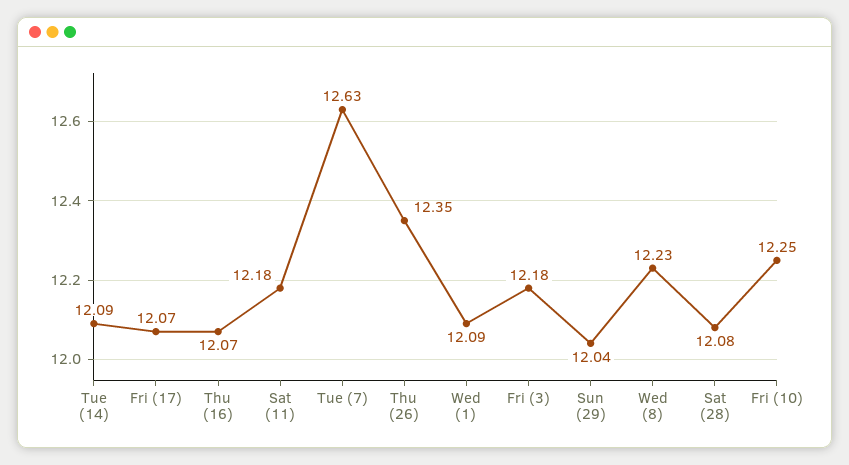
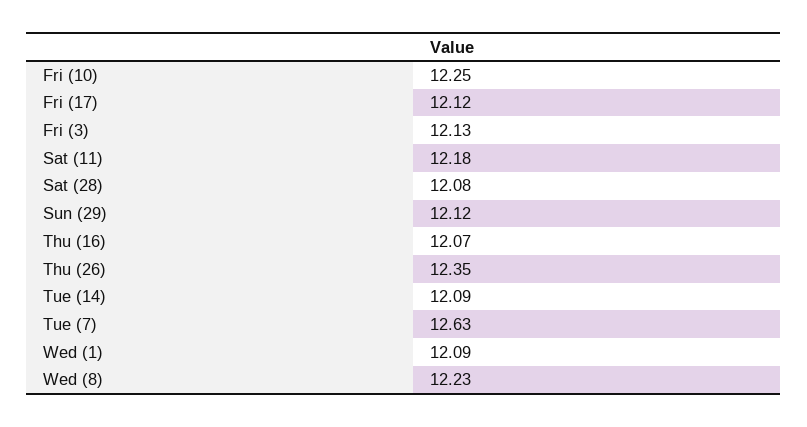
  {
    "Tue (14)": 12.09,
-   "Fri (17)": 12.07,
+   "Fri (17)": 12.12,
    "Thu (16)": 12.07,
    "Sat (11)": 12.18,
    "Tue (7)": 12.63,
    "Thu (26)": 12.35,
    "Wed (1)": 12.09,
-   "Fri (3)": 12.18,
+   "Fri (3)": 12.13,
-   "Sun (29)": 12.04,
+   "Sun (29)": 12.12,
    "Wed (8)": 12.23,
    "Sat (28)": 12.08,
    "Fri (10)": 12.25
  }

